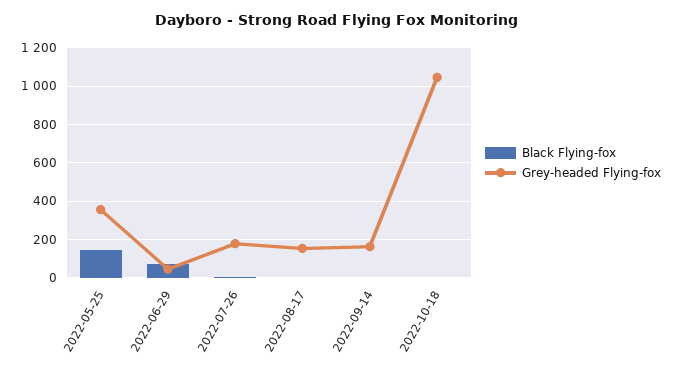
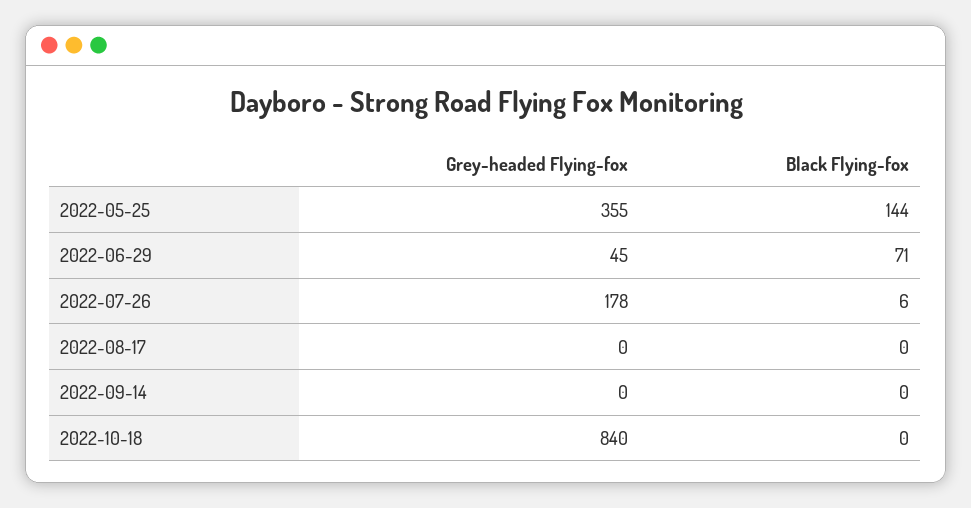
  {
    "Black Flying-fox": {
      "2022-05-25": 144,
      "2022-06-29": 71,
      "2022-07-26": 6,
      "2022-08-17": 0,
      "2022-09-14": 0,
      "2022-10-18": 0
    },
    "Grey-headed Flying-fox": {
      "2022-05-25": 355,
      "2022-06-29": 45,
      "2022-07-26": 178,
-     "2022-08-17": 150,
+     "2022-08-17": 0,
-     "2022-09-14": 150,
+     "2022-09-14": 0,
-     "2022-10-18": 1050
+     "2022-10-18": 840
    }
  }

